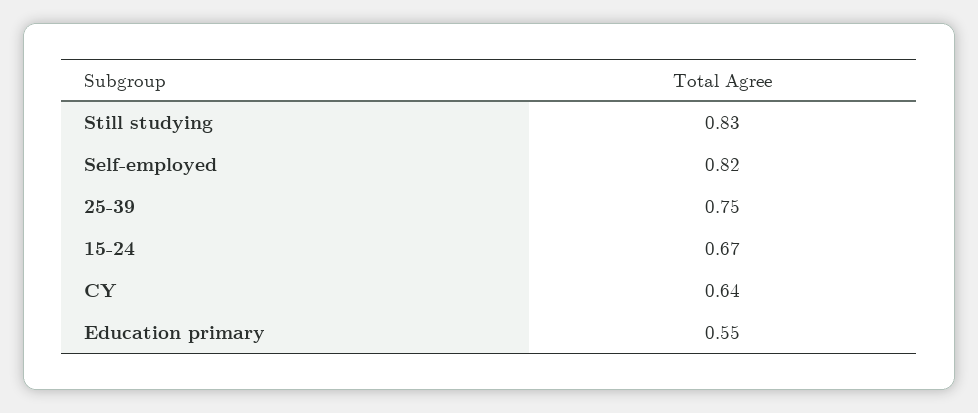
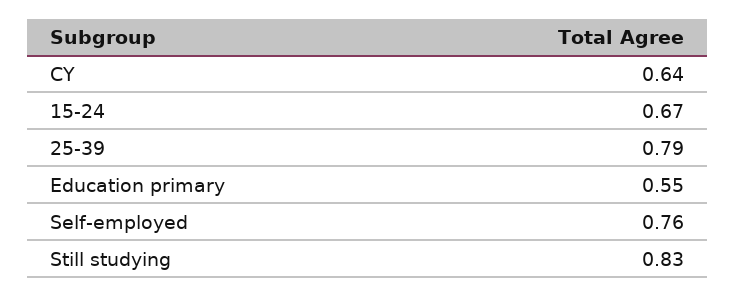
  {
    "Still studying": 0.83,
-   "Self-employed": 0.82,
+   "Self-employed": 0.76,
-   "25-39": 0.75,
+   "25-39": 0.79,
    "15-24": 0.67,
    "CY": 0.64,
    "Education primary": 0.55
  }

